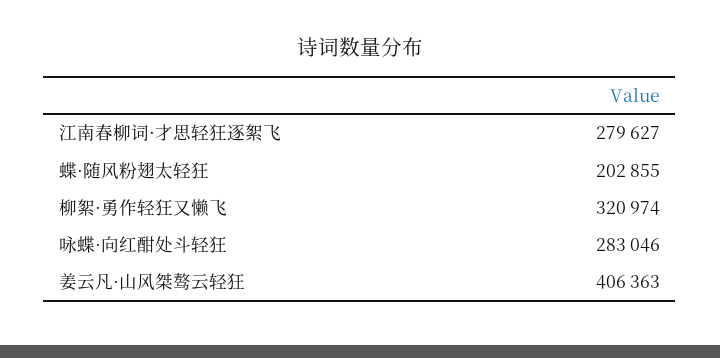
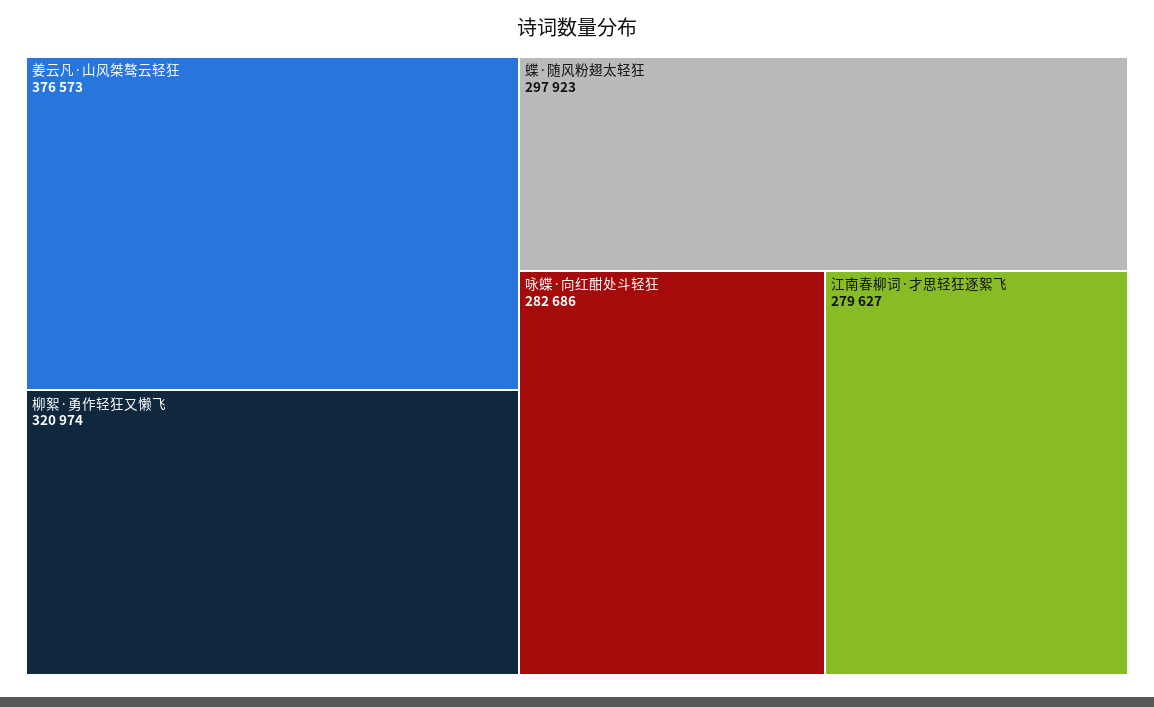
  {
    "江南春柳词·才思轻狂逐絮飞": 279627,
-   "蝶·随风粉翅太轻狂": 202855,
+   "蝶·随风粉翅太轻狂": 297923,
    "柳絮·勇作轻狂又懒飞": 320974,
-   "咏蝶·向红酣处斗轻狂": 283046,
+   "咏蝶·向红酣处斗轻狂": 282686,
-   "姜云凡·山风桀骜云轻狂": 406363
+   "姜云凡·山风桀骜云轻狂": 376573
  }

